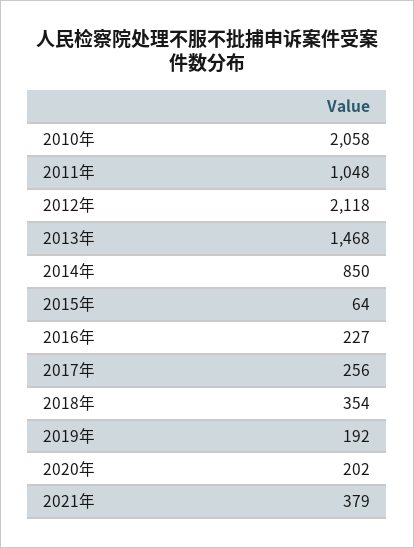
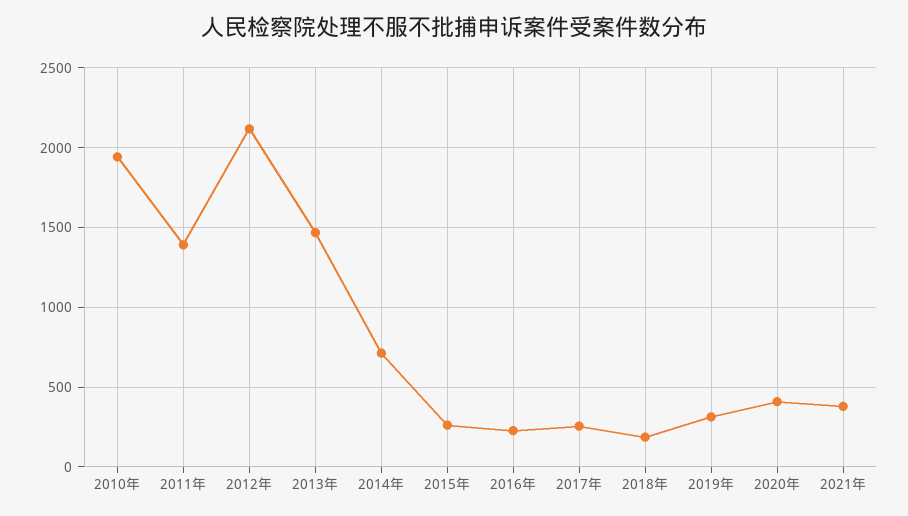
  {
-   "2010年": 2058,
+   "2010年": 1950,
-   "2011年": 1048,
+   "2011年": 1400,
    "2012年": 2118,
    "2013年": 1468,
-   "2014年": 850,
+   "2014年": 700,
-   "2015年": 64,
+   "2015年": 250,
    "2016年": 227,
    "2017年": 256,
-   "2018年": 354,
+   "2018年": 200,
-   "2019年": 192,
+   "2019年": 300,
-   "2020年": 202,
+   "2020年": 400,
    "2021年": 379
  }

